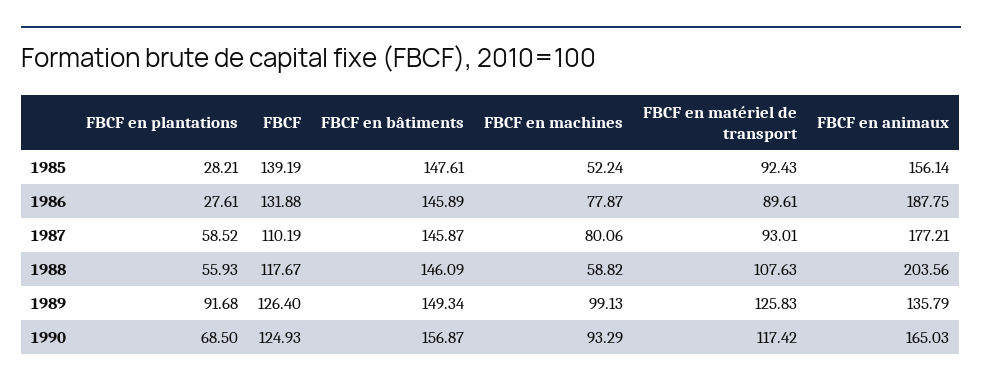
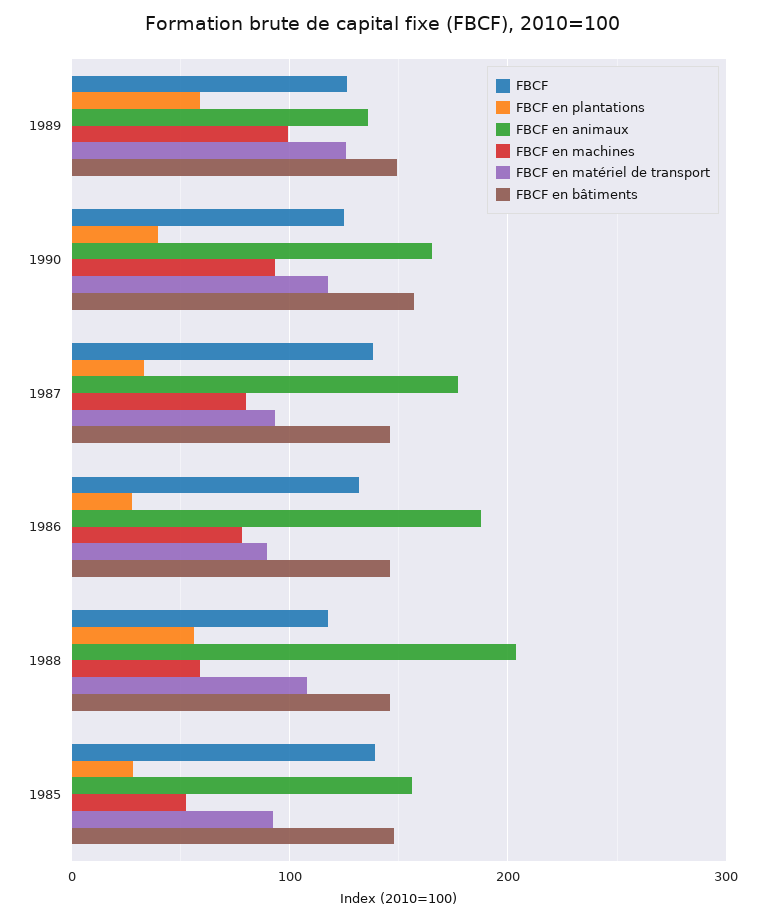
  {
    "FBCF en plantations": {
      "1985": 28.21,
      "1986": 27.61,
-     "1987": 58.52,
+     "1987": 30,
      "1988": 55.93,
-     "1989": 91.68,
+     "1989": 60,
-     "1990": 68.5
+     "1990": 40
    },
    "FBCF": {
      "1985": 139.19,
      "1986": 131.88,
-     "1987": 110.19,
+     "1987": 140,
      "1988": 117.67,
      "1989": 126.4,
      "1990": 124.93
    },
    "FBCF en bâtiments": {
      "1985": 147.61,
      "1986": 145.89,
      "1987": 145.87,
      "1988": 146.09,
      "1989": 149.34,
      "1990": 156.87
    },
    "FBCF en machines": {
      "1985": 52.24,
      "1986": 77.87,
      "1987": 80.06,
      "1988": 58.82,
      "1989": 99.13,
      "1990": 93.29
    },
    "FBCF en matériel de transport": {
      "1985": 92.43,
      "1986": 89.61,
      "1987": 93.01,
      "1988": 107.63,
      "1989": 125.83,
      "1990": 117.42
    },
    "FBCF en animaux": {
      "1985": 156.14,
      "1986": 187.75,
      "1987": 177.21,
      "1988": 203.56,
      "1989": 135.79,
      "1990": 165.03
    }
  }

